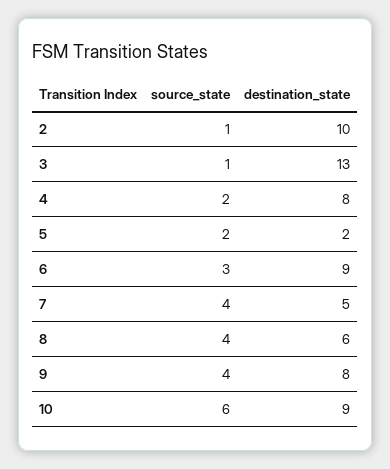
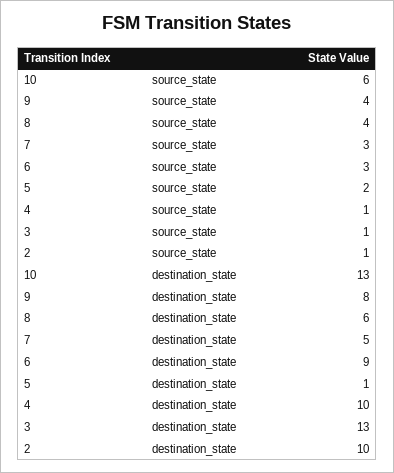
  {
    "source_state": {
      "2": 1,
      "3": 1,
-     "4": 2,
+     "4": 1,
      "5": 2,
      "6": 3,
-     "7": 4,
+     "7": 3,
      "8": 4,
      "9": 4,
      "10": 6
    },
    "destination_state": {
      "2": 10,
      "3": 13,
-     "4": 8,
+     "4": 10,
-     "5": 2,
+     "5": 1,
      "6": 9,
      "7": 5,
      "8": 6,
      "9": 8,
-     "10": 9
+     "10": 13
    }
  }

